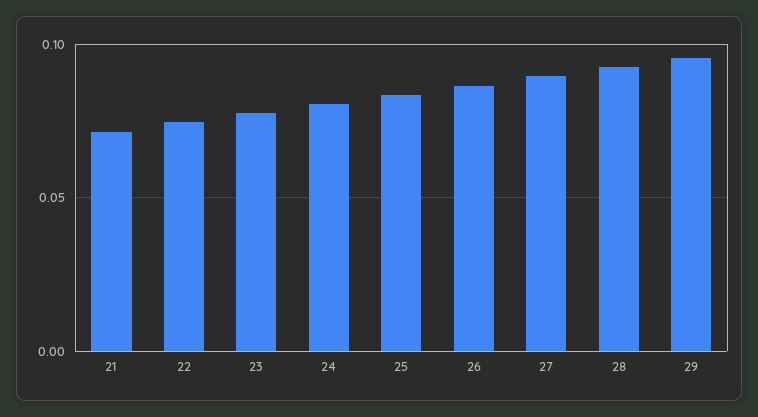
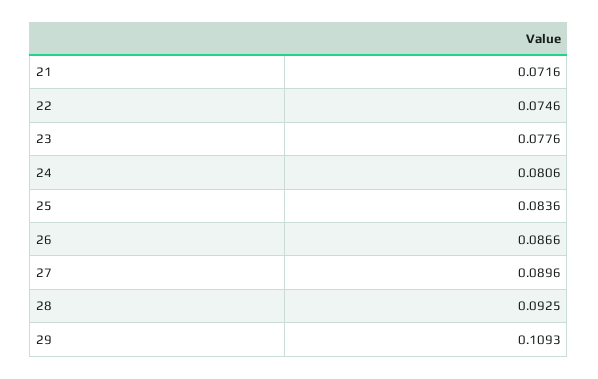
  {
    "21": 0.0716,
    "22": 0.0746,
    "23": 0.0776,
    "24": 0.0806,
    "25": 0.0836,
    "26": 0.0866,
    "27": 0.0896,
    "28": 0.0925,
-   "29": 0.095
+   "29": 0.1093
  }

